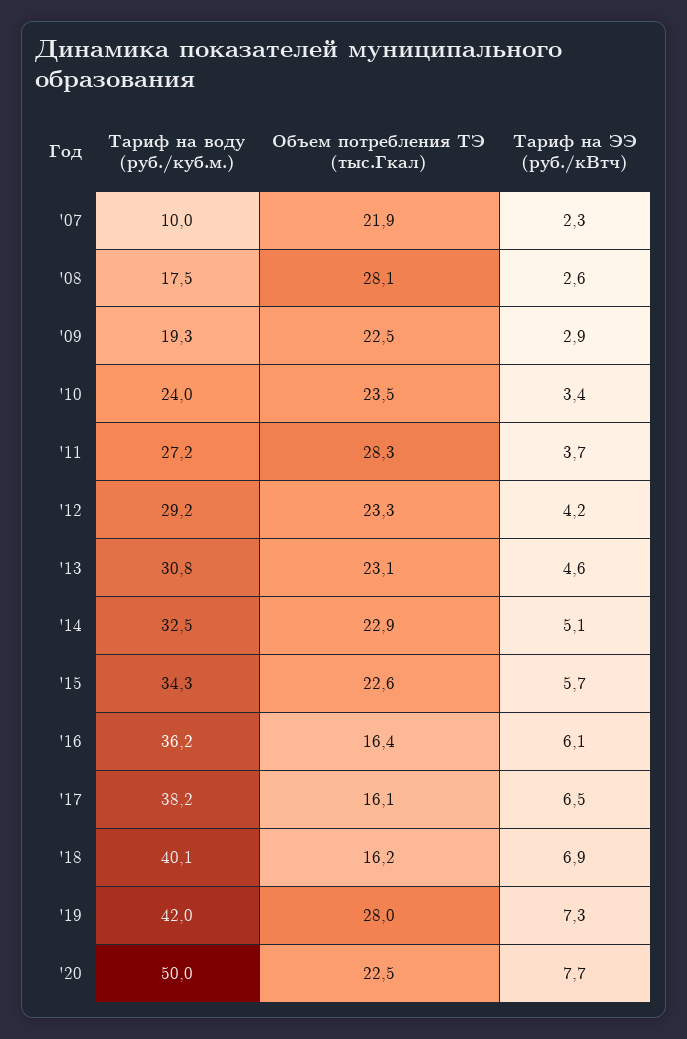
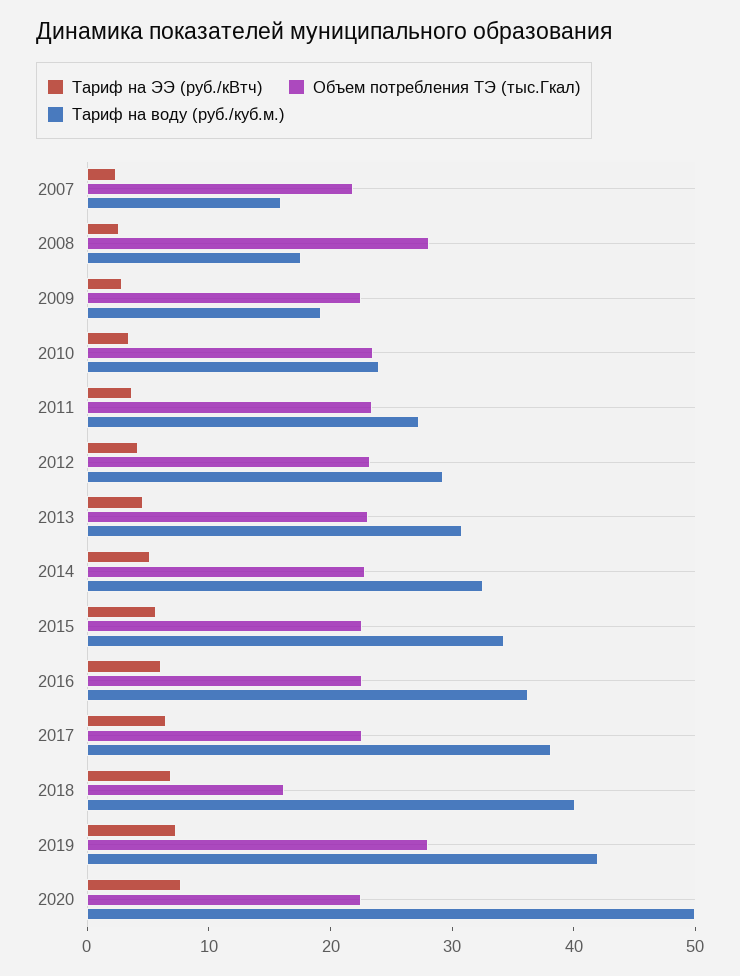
  {
    "Тариф на воду (руб./куб.м.)": {
-     "'07": 10,
+     "'07": 16,
      "'08": 17.5,
      "'09": 19.3,
      "'10": 24,
      "'11": 27.2,
      "'12": 29.2,
      "'13": 30.8,
      "'14": 32.5,
      "'15": 34.3,
      "'16": 36.2,
      "'17": 38.2,
      "'18": 40.1,
      "'19": 42,
      "'20": 50
    },
    "Объем потребления ТЭ (тыс.Гкал)": {
      "'07": 21.9,
      "'08": 28.1,
      "'09": 22.5,
      "'10": 23.5,
-     "'11": 28.3,
+     "'11": 24,
      "'12": 23.3,
      "'13": 23.1,
      "'14": 22.9,
      "'15": 22.6,
-     "'16": 16.4,
+     "'16": 22,
-     "'17": 16.1,
+     "'17": 22,
      "'18": 16.2,
      "'19": 28,
      "'20": 22.5
    },
    "Тариф на ЭЭ (руб./кВтч)": {
      "'07": 2.3,
      "'08": 2.6,
      "'09": 2.9,
      "'10": 3.4,
      "'11": 3.7,
      "'12": 4.2,
      "'13": 4.6,
      "'14": 5.1,
      "'15": 5.7,
      "'16": 6.1,
      "'17": 6.5,
      "'18": 6.9,
      "'19": 7.3,
      "'20": 7.7
    }
  }

